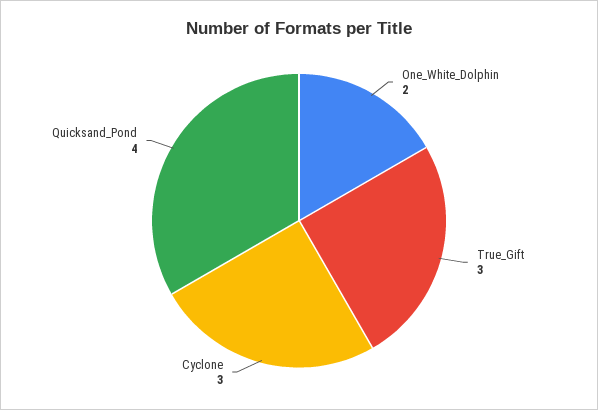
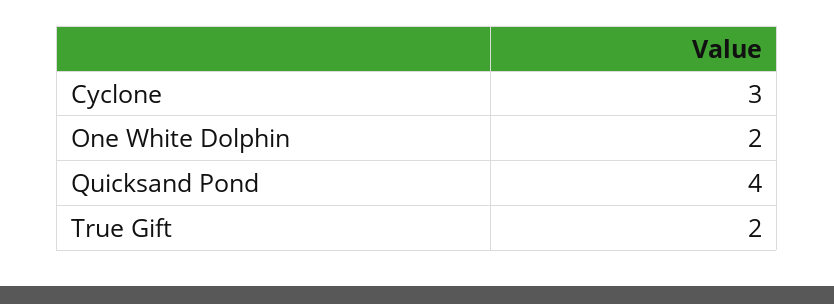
  {
    "One_White_Dolphin": 2,
-   "True_Gift": 3,
+   "True_Gift": 2,
    "Cyclone": 3,
    "Quicksand_Pond": 4
  }

